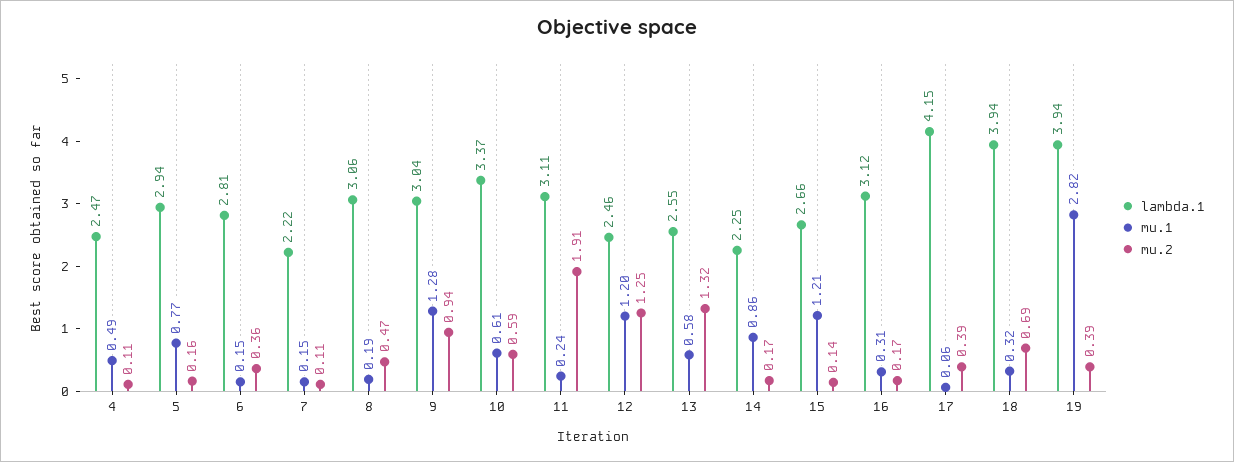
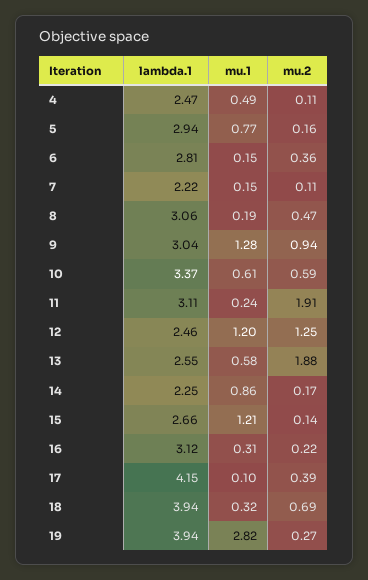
  {
    "lambda.1": {
      "4": 2.47,
      "5": 2.94,
      "6": 2.81,
      "7": 2.22,
      "8": 3.06,
      "9": 3.04,
      "10": 3.37,
      "11": 3.11,
      "12": 2.46,
      "13": 2.55,
      "14": 2.25,
      "15": 2.66,
      "16": 3.12,
      "17": 4.15,
      "18": 3.94,
      "19": 3.94
    },
    "mu.1": {
      "4": 0.49,
      "5": 0.77,
      "6": 0.15,
      "7": 0.15,
      "8": 0.19,
      "9": 1.28,
      "10": 0.61,
      "11": 0.24,
      "12": 1.2,
      "13": 0.58,
      "14": 0.86,
      "15": 1.21,
      "16": 0.31,
-     "17": 0.06,
+     "17": 0.1,
      "18": 0.32,
      "19": 2.82
    },
    "mu.2": {
      "4": 0.11,
      "5": 0.16,
      "6": 0.36,
      "7": 0.11,
      "8": 0.47,
      "9": 0.94,
      "10": 0.59,
      "11": 1.91,
      "12": 1.25,
-     "13": 1.32,
+     "13": 1.88,
      "14": 0.17,
      "15": 0.14,
-     "16": 0.17,
+     "16": 0.22,
      "17": 0.39,
      "18": 0.69,
-     "19": 0.39
+     "19": 0.27
    }
  }

